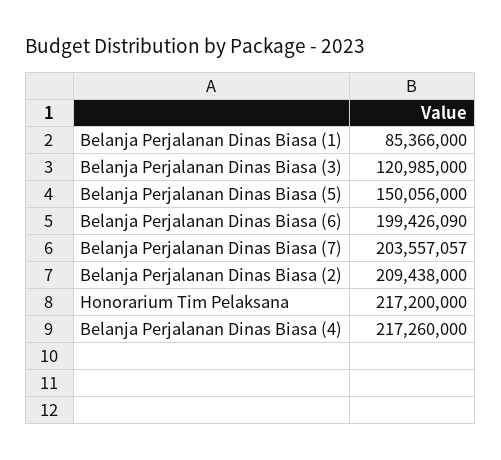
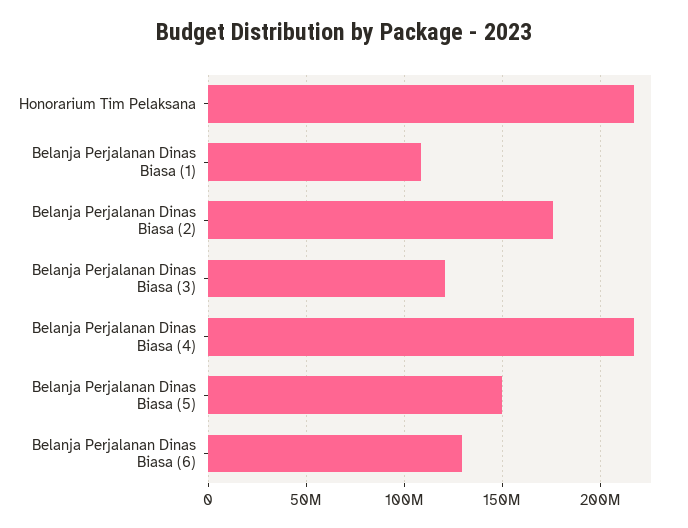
  {
-   "Belanja Perjalanan Dinas Biasa (1)": 85366000,
+   "Belanja Perjalanan Dinas Biasa (1)": 110000000,
    "Belanja Perjalanan Dinas Biasa (3)": 120985000,
    "Belanja Perjalanan Dinas Biasa (5)": 150056000,
-   "Belanja Perjalanan Dinas Biasa (6)": 199426090,
+   "Belanja Perjalanan Dinas Biasa (6)": 130000000,
-   "Belanja Perjalanan Dinas Biasa (7)": 203557057,
-   "Belanja Perjalanan Dinas Biasa (2)": 209438000,
+   "Belanja Perjalanan Dinas Biasa (2)": 175000000,
    "Honorarium Tim Pelaksana": 217200000,
    "Belanja Perjalanan Dinas Biasa (4)": 217260000
  }

